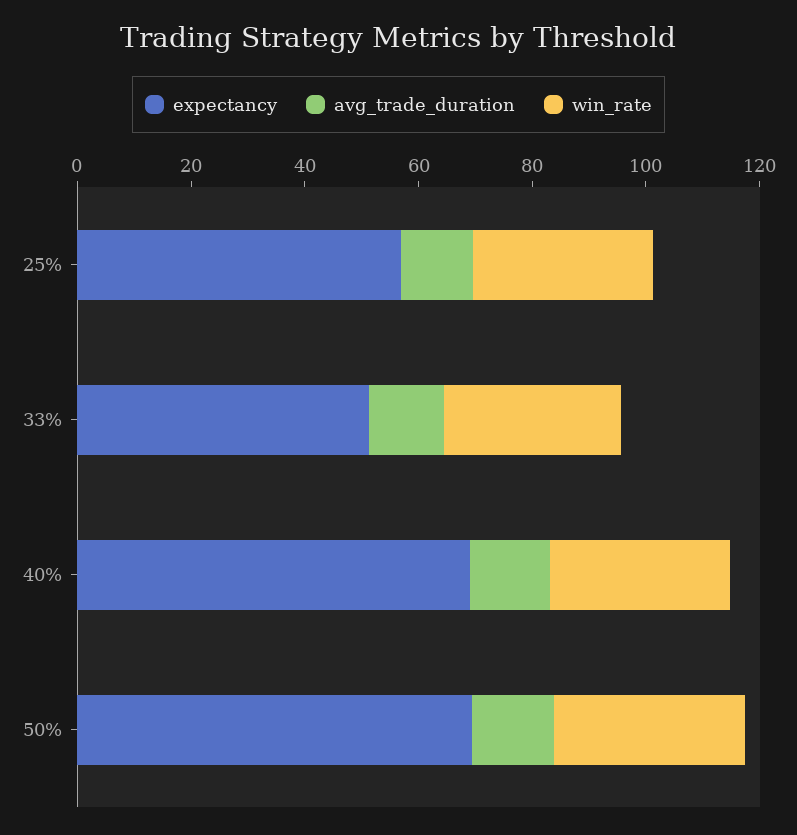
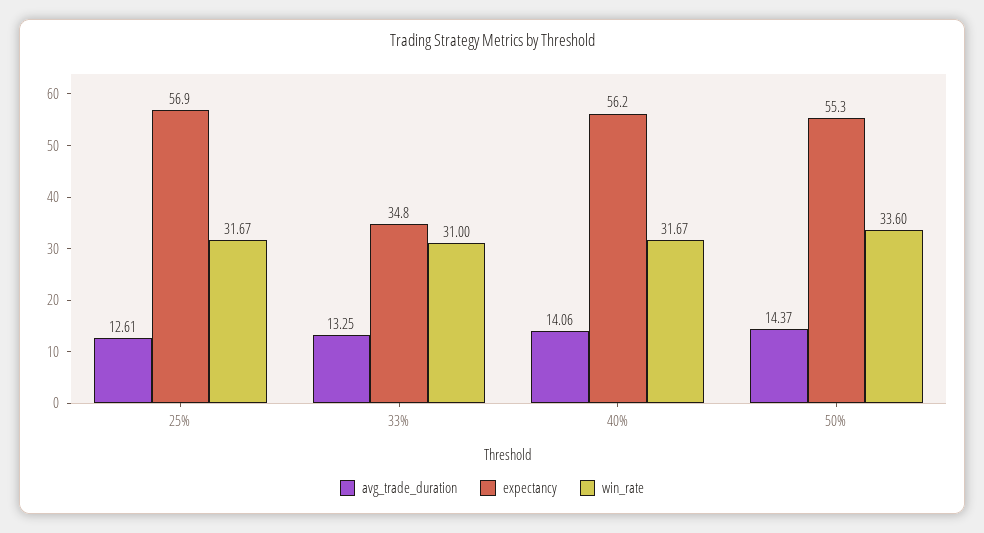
  {
    "expectancy": {
      "25%": 56.9,
-     "33%": 50,
+     "33%": 34.8,
-     "40%": 70,
+     "40%": 56.2,
-     "50%": 70
+     "50%": 55.3
    },
    "avg_trade_duration": {
      "25%": 12.61,
      "33%": 13.25,
      "40%": 14.06,
      "50%": 14.37
    },
    "win_rate": {
      "25%": 31.67,
      "33%": 31,
      "40%": 31.67,
      "50%": 33.6
    }
  }

